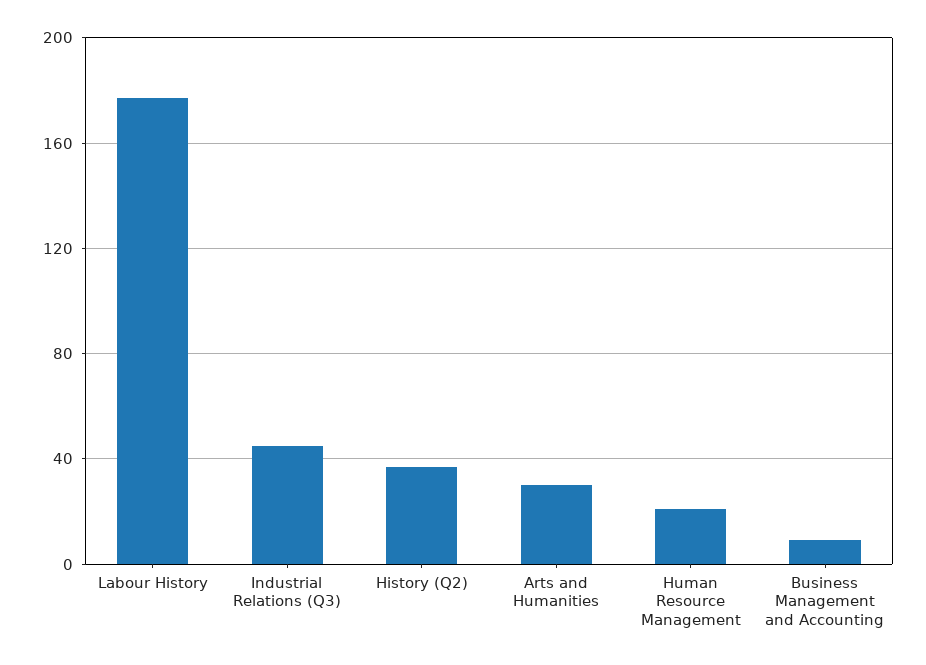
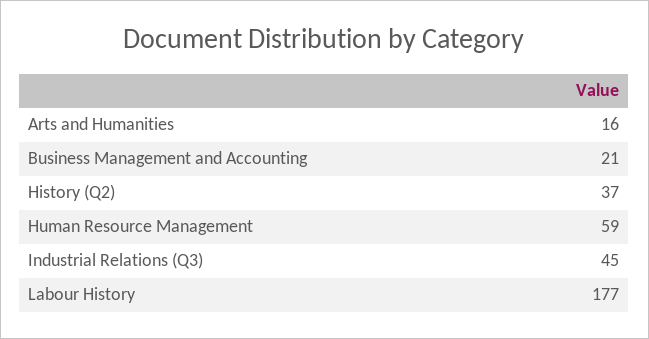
  {
    "Labour History": 177,
    "Industrial Relations (Q3)": 45,
    "History (Q2)": 37,
-   "Arts and Humanities": 30,
+   "Arts and Humanities": 16,
-   "Human Resource Management": 20,
+   "Human Resource Management": 59,
-   "Business Management and Accounting": 10
+   "Business Management and Accounting": 21
  }

